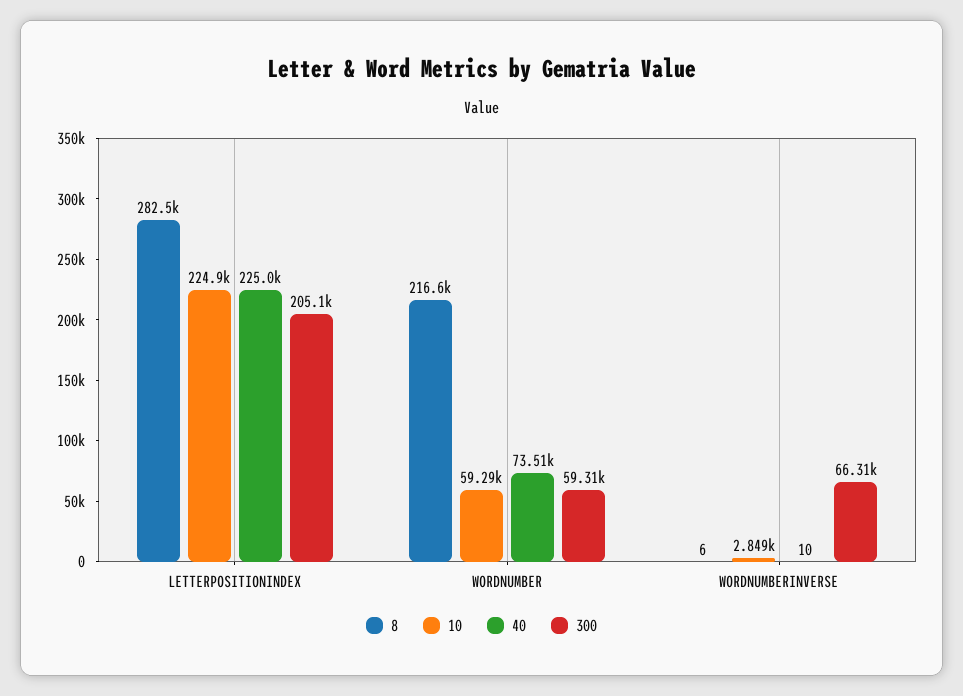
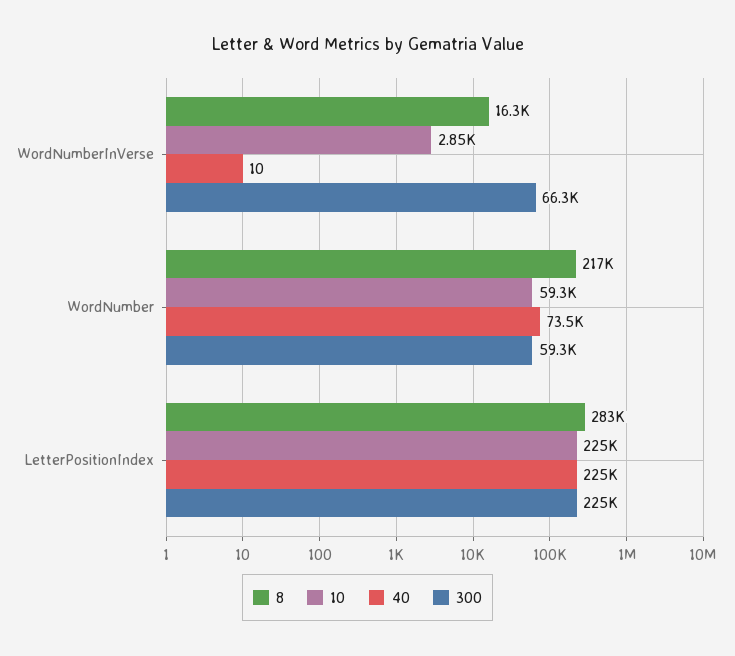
  {
    "8": {
      "LETTERPOSITIONINDEX": 282500,
      "WORDNUMBER": 216600,
-     "WORDNUMBERINVERSE": 6
+     "WORDNUMBERINVERSE": 16300
    },
    "10": {
      "LETTERPOSITIONINDEX": 224900,
      "WORDNUMBER": 59290,
      "WORDNUMBERINVERSE": 2849
    },
    "40": {
      "LETTERPOSITIONINDEX": 225000,
      "WORDNUMBER": 73510,
      "WORDNUMBERINVERSE": 10
    },
    "300": {
-     "LETTERPOSITIONINDEX": 205100,
+     "LETTERPOSITIONINDEX": 225000,
      "WORDNUMBER": 59310,
      "WORDNUMBERINVERSE": 66310
    }
  }

